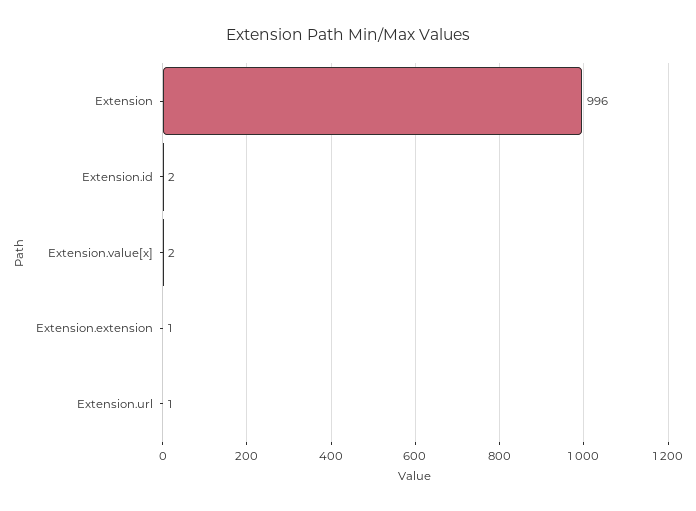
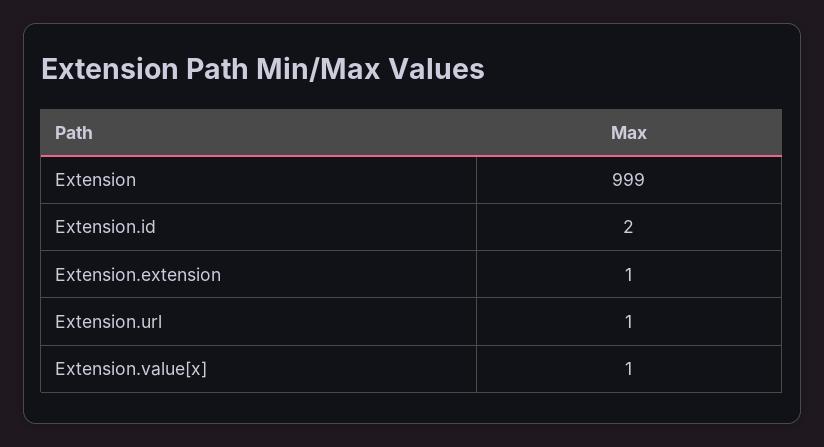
  {
-   "Extension": 996,
+   "Extension": 999,
    "Extension.id": 2,
-   "Extension.value[x]": 2,
+   "Extension.value[x]": 1,
    "Extension.extension": 1,
    "Extension.url": 1
  }

